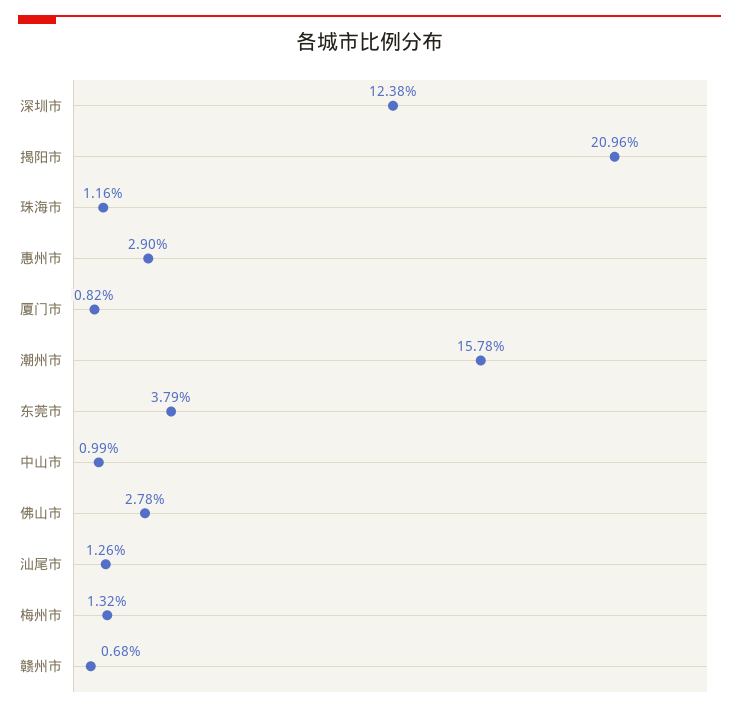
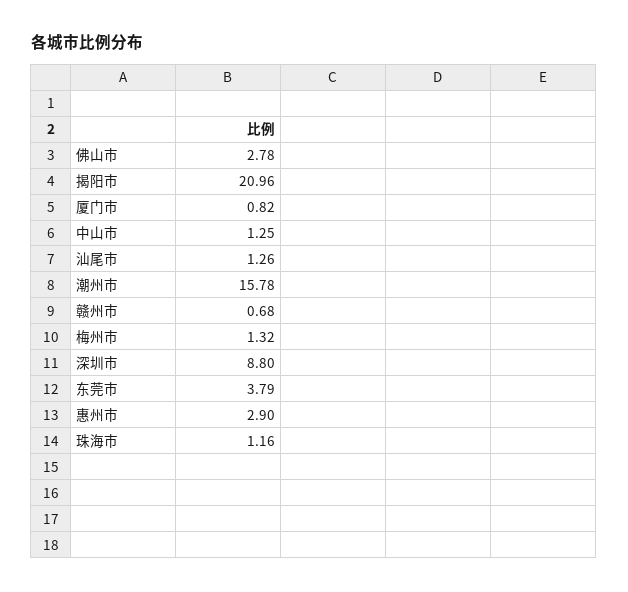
  {
-   "深圳市": 12.38,
+   "深圳市": 8.8,
    "揭阳市": 20.96,
    "珠海市": 1.16,
    "惠州市": 2.9,
    "厦门市": 0.82,
    "潮州市": 15.78,
    "东莞市": 3.79,
-   "中山市": 0.99,
+   "中山市": 1.25,
    "佛山市": 2.78,
    "汕尾市": 1.26,
    "梅州市": 1.32,
    "赣州市": 0.68
  }

